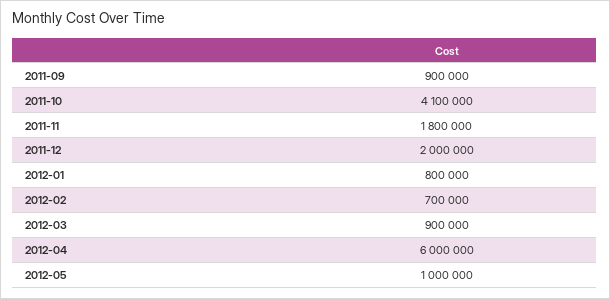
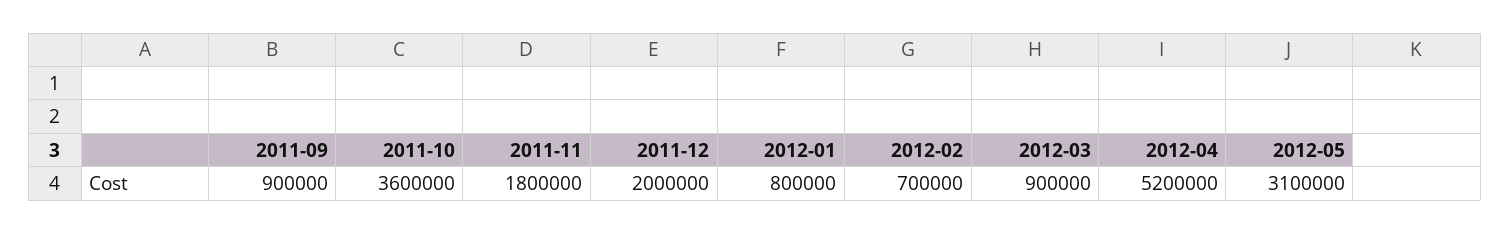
  {
    "2011-09": 900000,
-   "2011-10": 4100000,
+   "2011-10": 3600000,
    "2011-11": 1800000,
    "2011-12": 2000000,
    "2012-01": 800000,
    "2012-02": 700000,
    "2012-03": 900000,
-   "2012-04": 6000000,
+   "2012-04": 5200000,
-   "2012-05": 1000000
+   "2012-05": 3100000
  }

